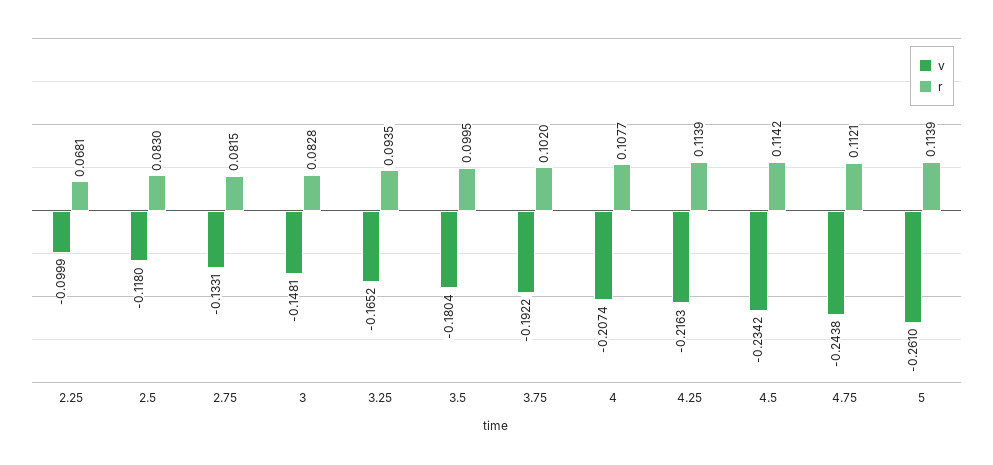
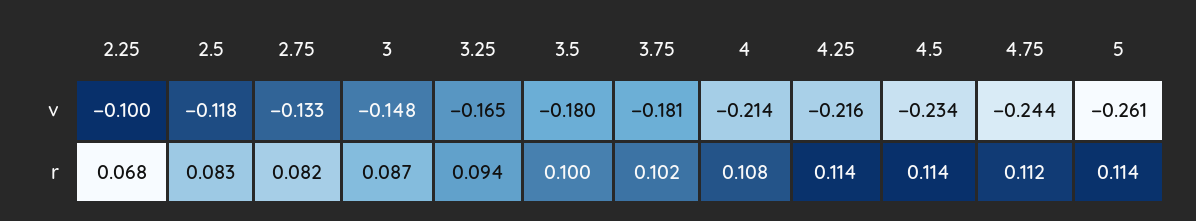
  {
    "v": {
      "2.25": -0.0999,
      "2.5": -0.118,
      "2.75": -0.1331,
      "3": -0.1481,
      "3.25": -0.1652,
      "3.5": -0.1804,
-     "3.75": -0.1922,
+     "3.75": -0.181,
-     "4": -0.2074,
+     "4": -0.214,
      "4.25": -0.2163,
      "4.5": -0.2342,
      "4.75": -0.2438,
      "5": -0.261
    },
    "r": {
      "2.25": 0.0681,
      "2.5": 0.083,
      "2.75": 0.0815,
-     "3": 0.0828,
+     "3": 0.087,
      "3.25": 0.0935,
      "3.5": 0.0995,
      "3.75": 0.102,
      "4": 0.1077,
      "4.25": 0.1139,
      "4.5": 0.1142,
      "4.75": 0.1121,
      "5": 0.1139
    }
  }

